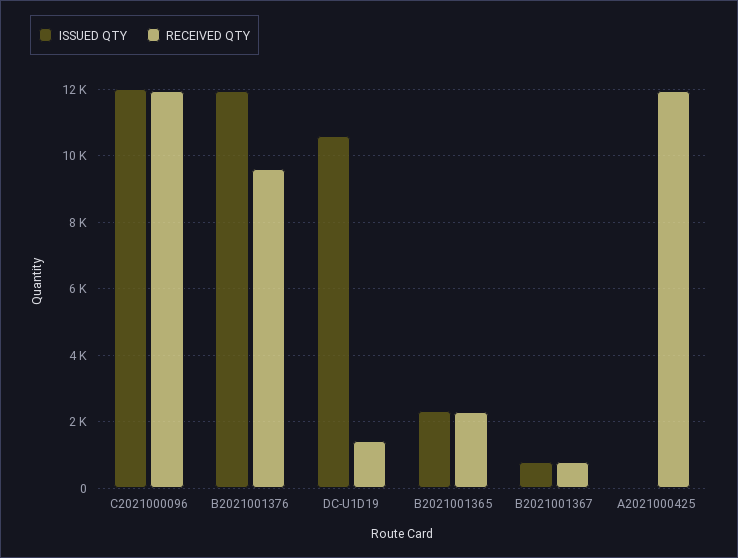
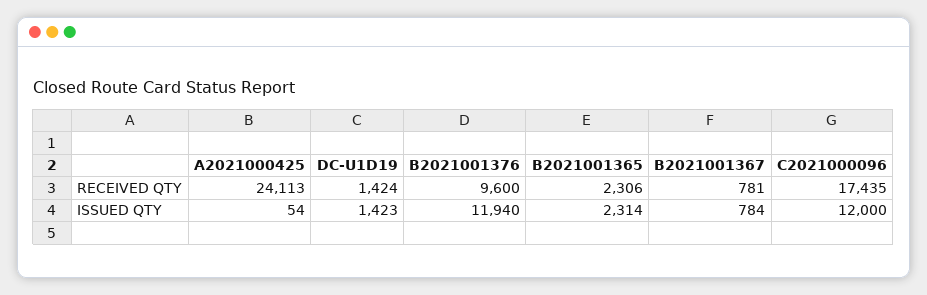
  {
    "ISSUED QTY": {
      "C2021000096": 12000,
      "B2021001376": 11940,
-     "DC-U1D19": 10600,
+     "DC-U1D19": 1423,
      "B2021001365": 2314,
      "B2021001367": 784,
      "A2021000425": 54
    },
    "RECEIVED QTY": {
-     "C2021000096": 12000,
+     "C2021000096": 17435,
      "B2021001376": 9600,
      "DC-U1D19": 1424,
      "B2021001365": 2306,
      "B2021001367": 781,
-     "A2021000425": 12000
+     "A2021000425": 24113
    }
  }

